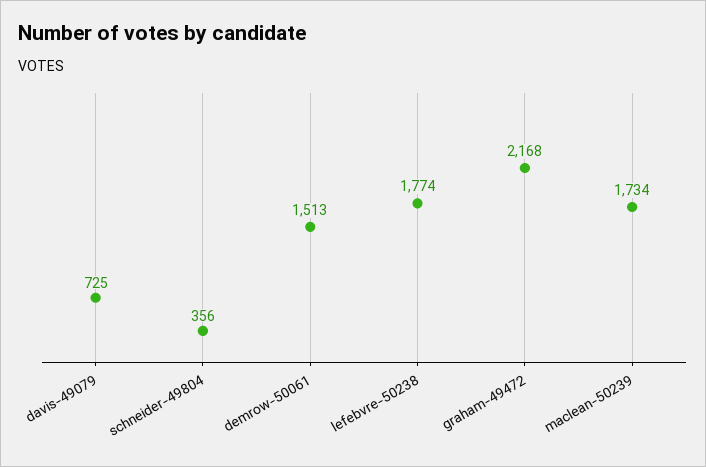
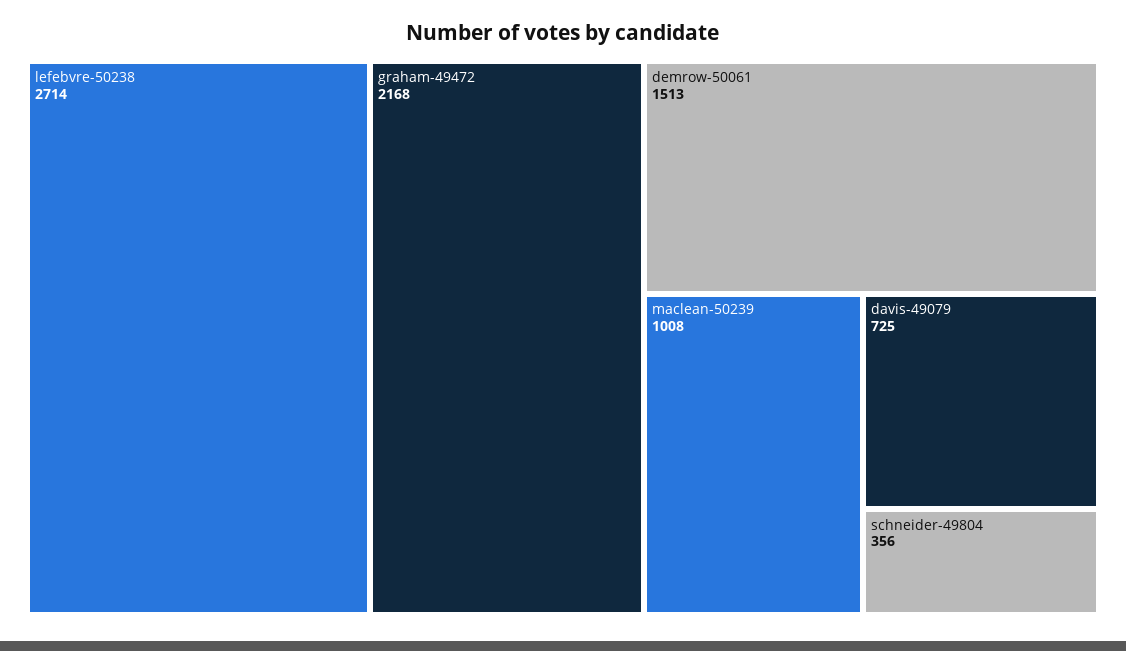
  {
    "davis-49079": 725,
    "schneider-49804": 356,
    "demrow-50061": 1513,
-   "lefebvre-50238": 1774,
+   "lefebvre-50238": 2714,
    "graham-49472": 2168,
-   "maclean-50239": 1734
+   "maclean-50239": 1008
  }

